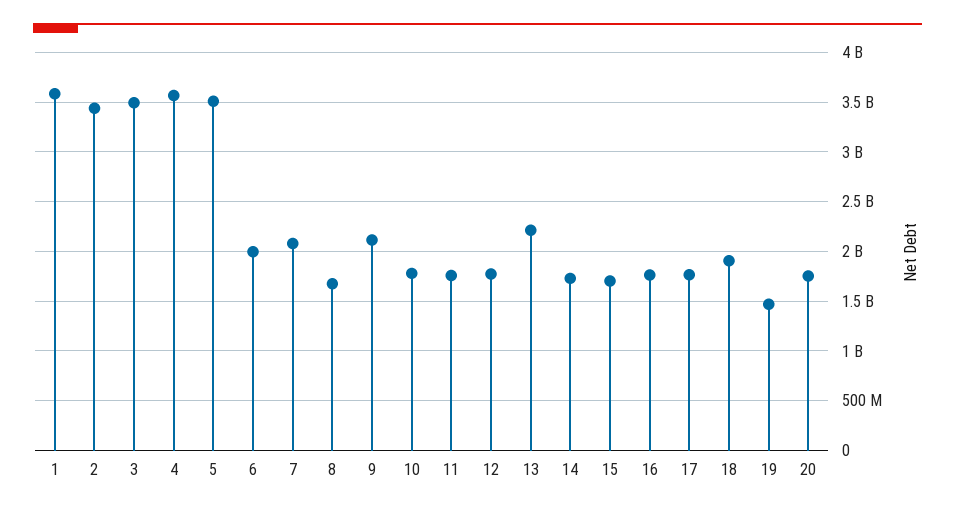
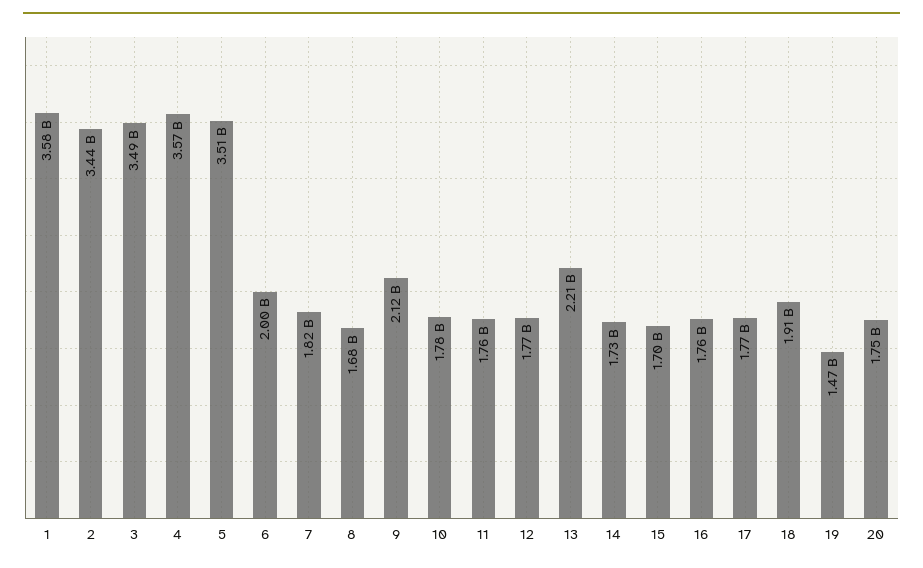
  {
    "1": 3580000000,
    "2": 3440000000,
    "3": 3490000000,
    "4": 3570000000,
    "5": 3510000000,
    "6": 2000000000,
-   "7": 2100000000,
+   "7": 1820000000,
    "8": 1680000000,
    "9": 2120000000,
    "10": 1780000000,
    "11": 1760000000,
    "12": 1770000000,
    "13": 2210000000,
    "14": 1730000000,
    "15": 1700000000,
    "16": 1760000000,
    "17": 1770000000,
    "18": 1910000000,
    "19": 1470000000,
    "20": 1750000000
  }

